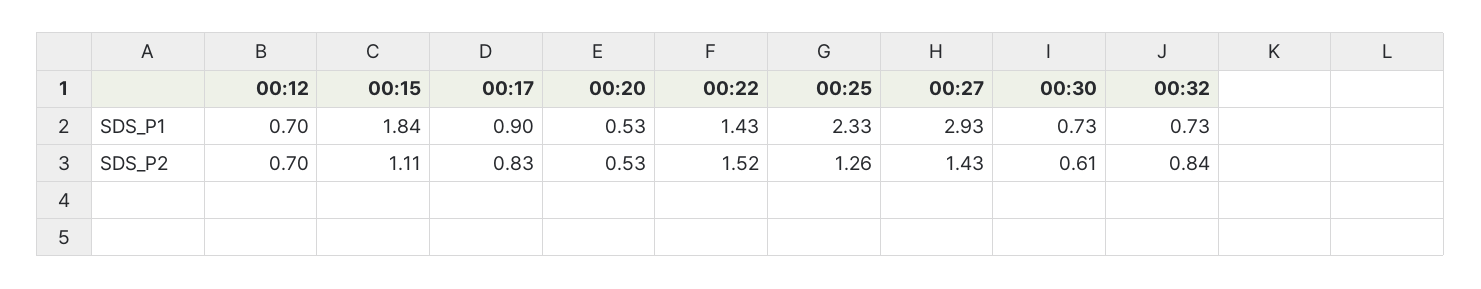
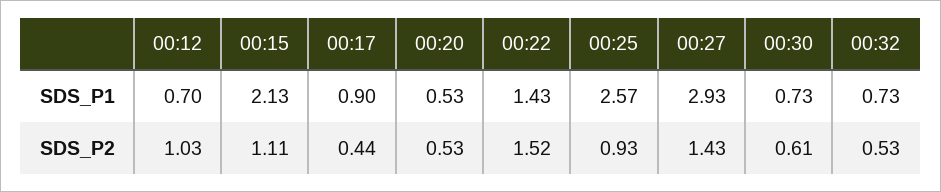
  {
    "00:12": {
      "SDS_P1": 0.7,
-     "SDS_P2": 0.7
+     "SDS_P2": 1.03
    },
    "00:15": {
-     "SDS_P1": 1.84,
+     "SDS_P1": 2.13,
      "SDS_P2": 1.11
    },
    "00:17": {
      "SDS_P1": 0.9,
-     "SDS_P2": 0.83
+     "SDS_P2": 0.44
    },
    "00:20": {
      "SDS_P1": 0.53,
      "SDS_P2": 0.53
    },
    "00:22": {
      "SDS_P1": 1.43,
      "SDS_P2": 1.52
    },
    "00:25": {
-     "SDS_P1": 2.33,
+     "SDS_P1": 2.57,
-     "SDS_P2": 1.26
+     "SDS_P2": 0.93
    },
    "00:27": {
      "SDS_P1": 2.93,
      "SDS_P2": 1.43
    },
    "00:30": {
      "SDS_P1": 0.73,
      "SDS_P2": 0.61
    },
    "00:32": {
      "SDS_P1": 0.73,
-     "SDS_P2": 0.84
+     "SDS_P2": 0.53
    }
  }

